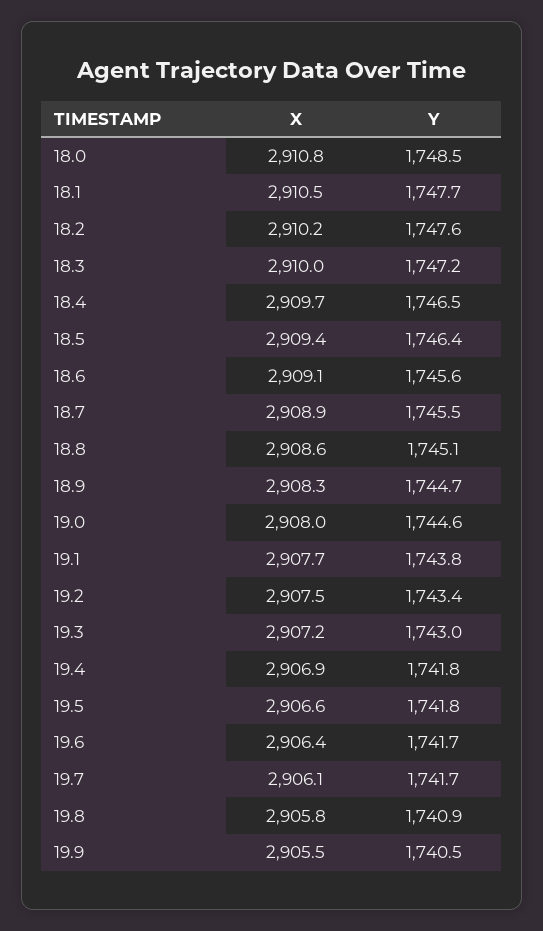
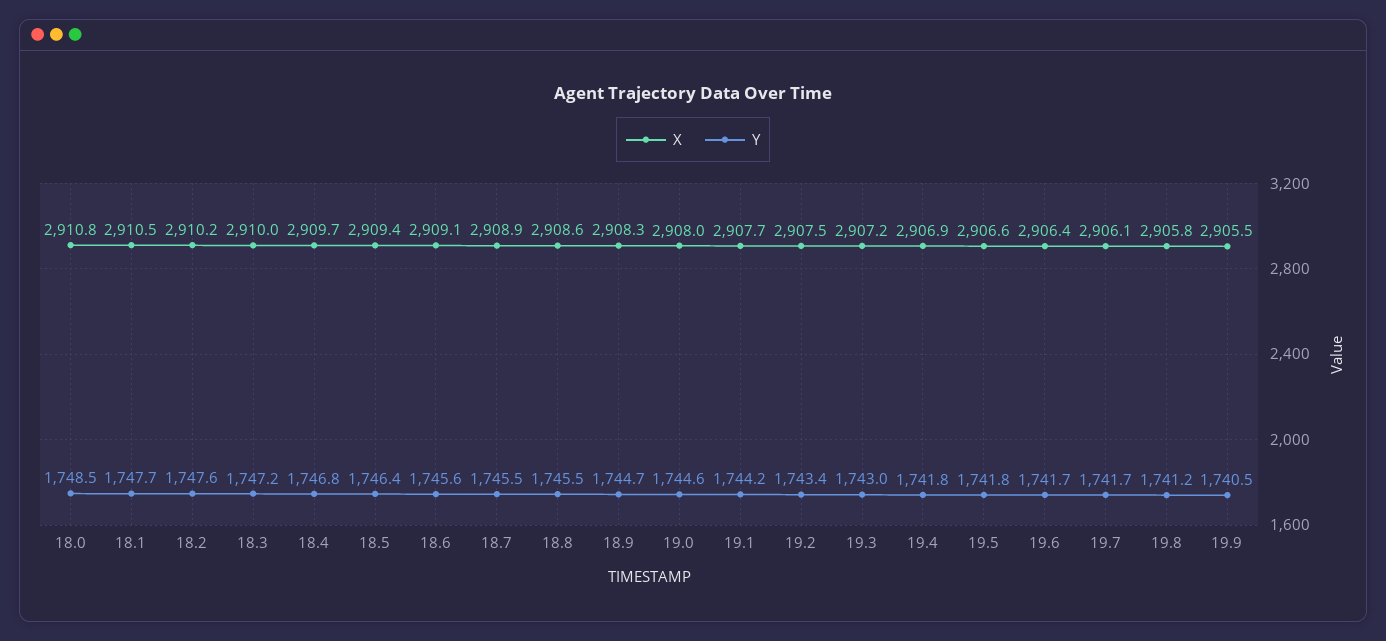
  {
    "X": {
      "18.0": 2910.8,
      "18.1": 2910.5,
      "18.2": 2910.2,
      "18.3": 2910,
      "18.4": 2909.7,
      "18.5": 2909.4,
      "18.6": 2909.1,
      "18.7": 2908.9,
      "18.8": 2908.6,
      "18.9": 2908.3,
      "19.0": 2908,
      "19.1": 2907.7,
      "19.2": 2907.5,
      "19.3": 2907.2,
      "19.4": 2906.9,
      "19.5": 2906.6,
      "19.6": 2906.4,
      "19.7": 2906.1,
      "19.8": 2905.8,
      "19.9": 2905.5
    },
    "Y": {
      "18.0": 1748.5,
      "18.1": 1747.7,
      "18.2": 1747.6,
      "18.3": 1747.2,
-     "18.4": 1746.5,
+     "18.4": 1746.8,
      "18.5": 1746.4,
      "18.6": 1745.6,
      "18.7": 1745.5,
-     "18.8": 1745.1,
+     "18.8": 1745.5,
      "18.9": 1744.7,
      "19.0": 1744.6,
-     "19.1": 1743.8,
+     "19.1": 1744.2,
      "19.2": 1743.4,
      "19.3": 1743,
      "19.4": 1741.8,
      "19.5": 1741.8,
      "19.6": 1741.7,
      "19.7": 1741.7,
-     "19.8": 1740.9,
+     "19.8": 1741.2,
      "19.9": 1740.5
    }
  }

